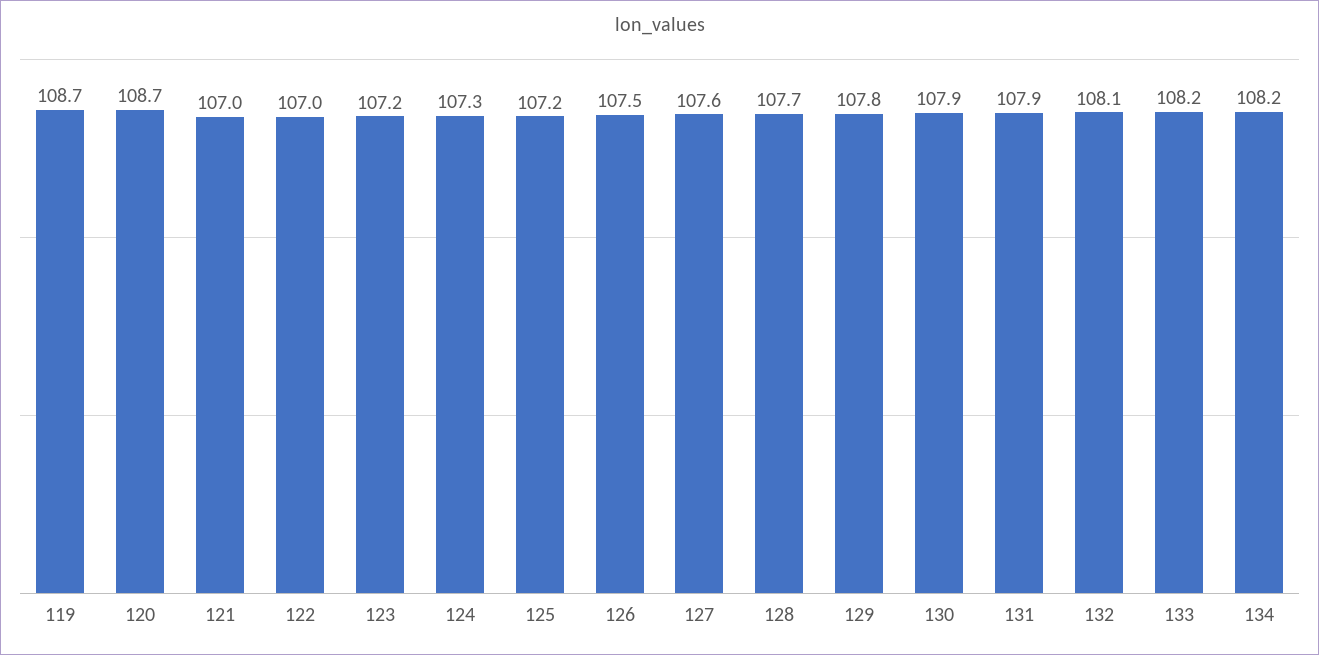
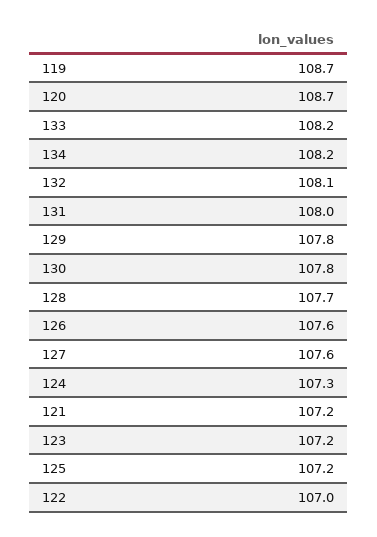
  {
    "119": 108.7,
    "120": 108.7,
-   "121": 107,
+   "121": 107.2,
    "122": 107,
    "123": 107.2,
    "124": 107.3,
    "125": 107.2,
-   "126": 107.5,
+   "126": 107.6,
    "127": 107.6,
    "128": 107.7,
    "129": 107.8,
-   "130": 107.9,
+   "130": 107.8,
-   "131": 107.9,
+   "131": 108,
    "132": 108.1,
    "133": 108.2,
    "134": 108.2
  }

